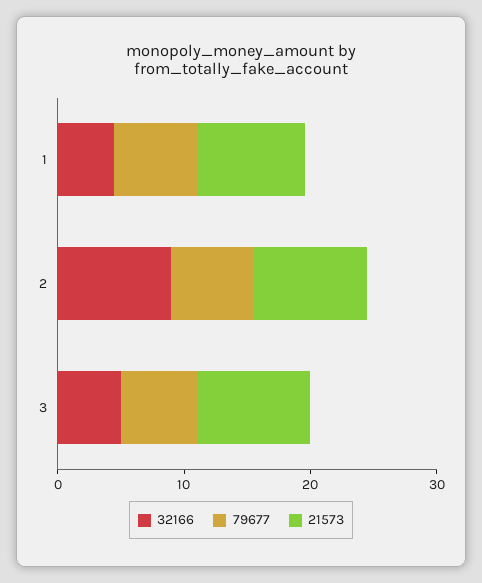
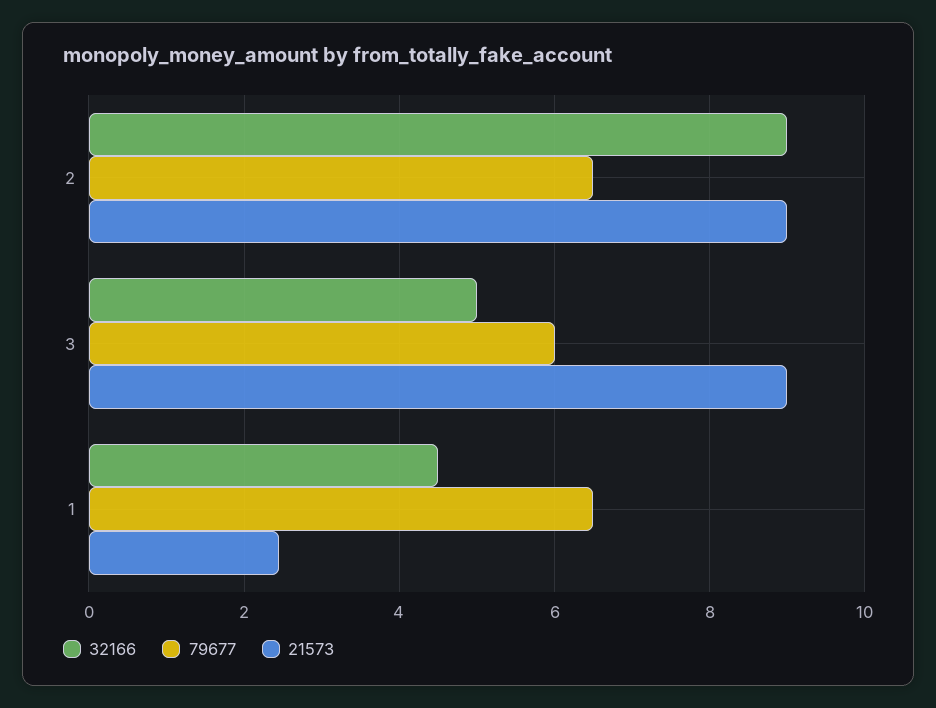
  {
    "32166": {
      "1": 4.6,
      "2": 9,
      "3": 5
    },
    "79677": {
      "1": 6.6,
      "2": 6.6,
      "3": 6
    },
    "21573": {
-     "1": 8,
+     "1": 2.4,
      "2": 9,
      "3": 9
    }
  }

